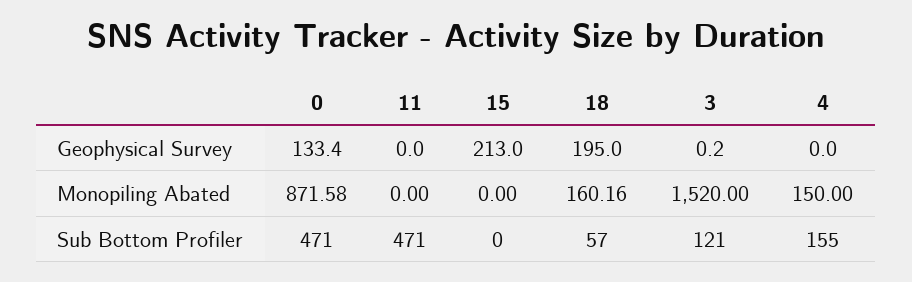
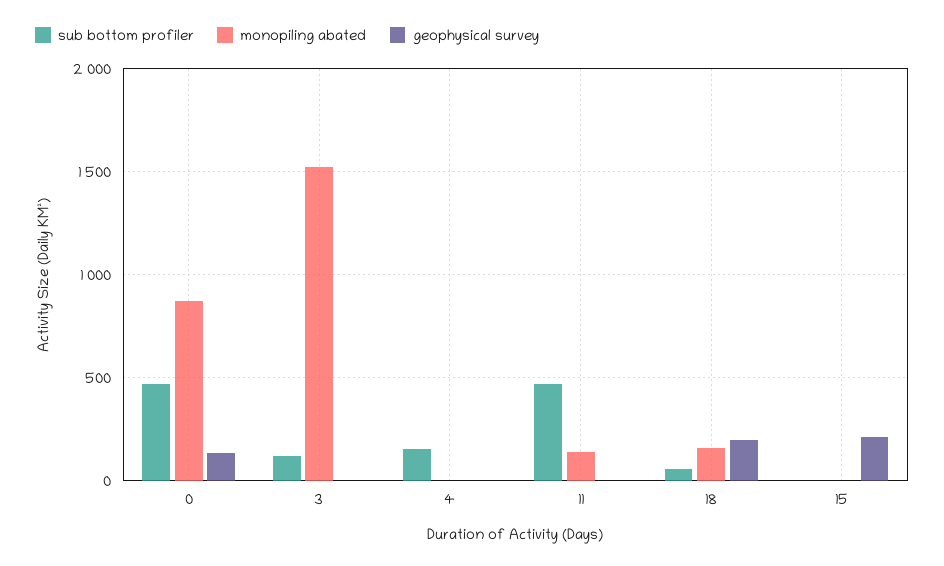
  {
    "Geophysical Survey": {
      "0": 133.4,
      "11": 0,
      "15": 213,
      "18": 195,
      "3": 0.2,
      "4": 0
    },
    "Monopiling Abated": {
      "0": 871.58,
-     "11": 0,
+     "11": 150,
      "15": 0,
      "18": 160.16,
      "3": 1520,
-     "4": 150
+     "4": 0
    },
    "Sub Bottom Profiler": {
      "0": 471,
      "11": 471,
      "15": 0,
      "18": 57,
      "3": 121,
      "4": 155
    }
  }

